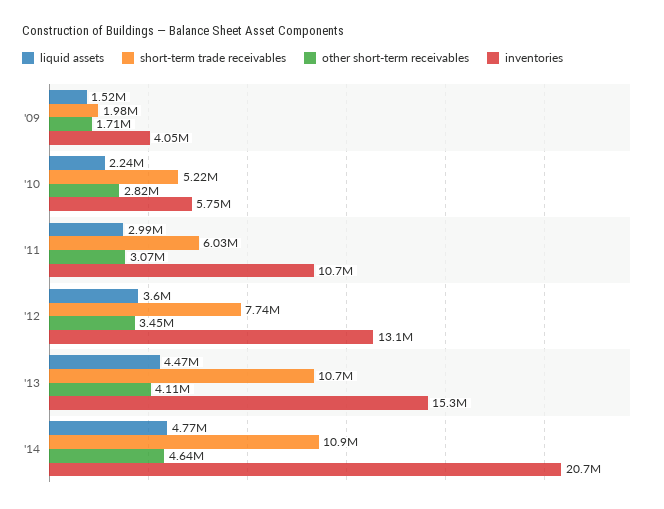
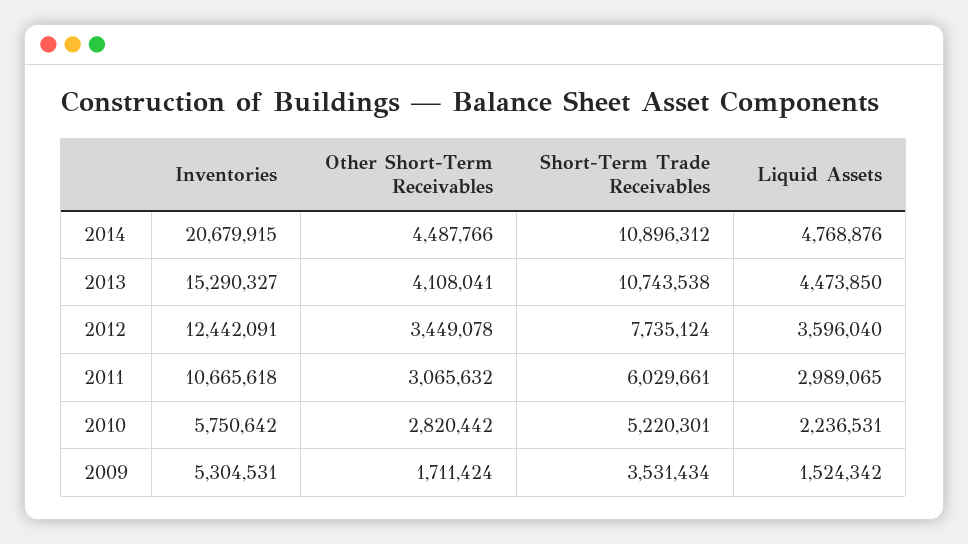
  {
    "liquid assets": {
      "'09": 1524342,
      "'10": 2236531,
      "'11": 2989065,
      "'12": 3596040,
      "'13": 4473850,
      "'14": 4768876
    },
    "short-term trade receivables": {
-     "'09": 1980000,
+     "'09": 3531434,
      "'10": 5220301,
      "'11": 6029661,
      "'12": 7735124,
      "'13": 10743538,
      "'14": 10896312
    },
    "other short-term receivables": {
      "'09": 1711424,
      "'10": 2820442,
      "'11": 3065632,
      "'12": 3449078,
      "'13": 4108041,
-     "'14": 4640000
+     "'14": 4487766
    },
    "inventories": {
-     "'09": 4050000,
+     "'09": 5304531,
      "'10": 5750642,
      "'11": 10665618,
-     "'12": 13100000,
+     "'12": 12442091,
      "'13": 15290327,
      "'14": 20679915
    }
  }

